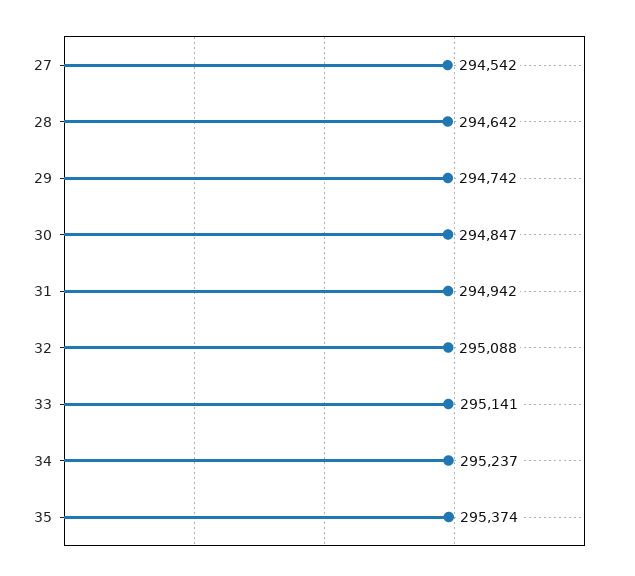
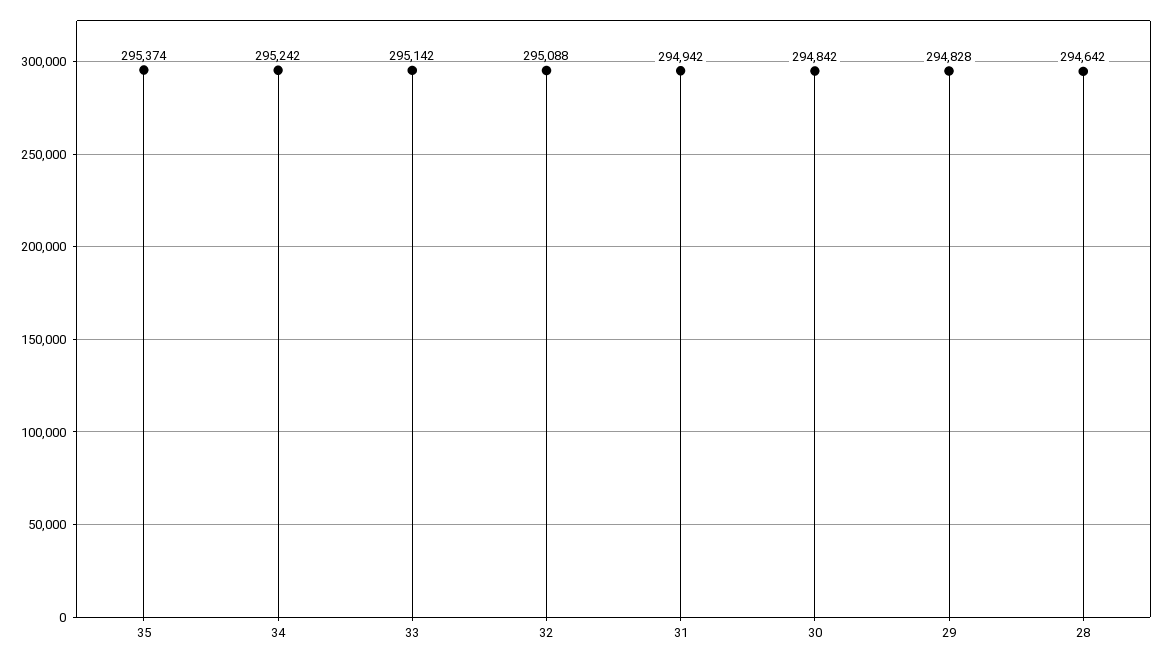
  {
-   "27": 294542,
    "28": 294642,
-   "29": 294742,
+   "29": 294828,
-   "30": 294847,
+   "30": 294842,
    "31": 294942,
    "32": 295088,
-   "33": 295141,
+   "33": 295142,
-   "34": 295237,
+   "34": 295242,
    "35": 295374
  }

